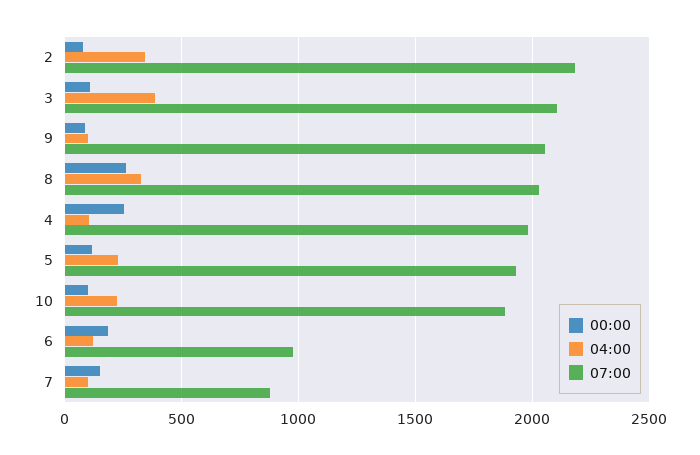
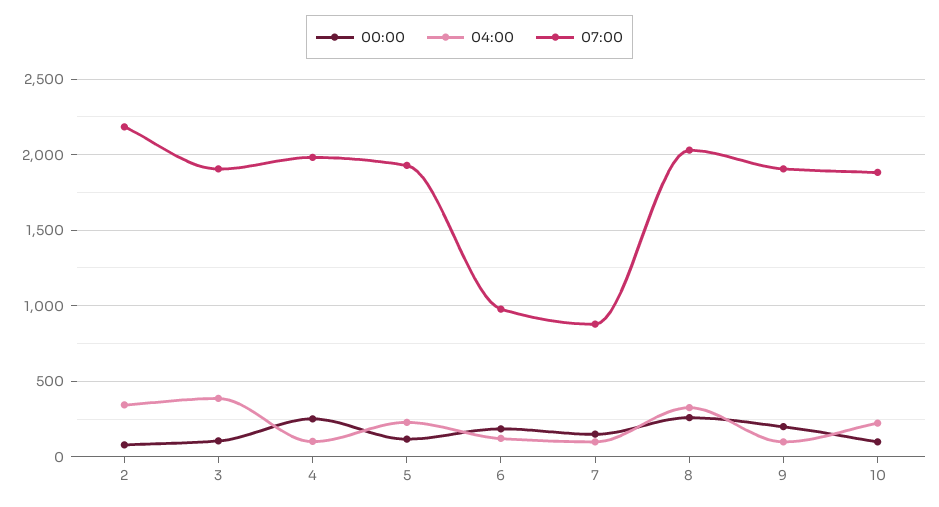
  {
    "00:00": {
      "2": 100,
      "3": 100,
-     "9": 100,
+     "9": 200,
      "8": 250,
      "4": 250,
      "5": 100,
      "10": 100,
      "6": 200,
      "7": 150
    },
    "04:00": {
      "2": 350,
      "3": 400,
      "9": 100,
      "8": 350,
      "4": 100,
      "5": 250,
      "10": 200,
      "6": 100,
      "7": 100
    },
    "07:00": {
      "2": 2200,
-     "3": 2100,
+     "3": 1900,
-     "9": 2050,
+     "9": 1900,
      "8": 2050,
      "4": 2000,
      "5": 1950,
      "10": 1900,
      "6": 1000,
      "7": 900
    }
  }

